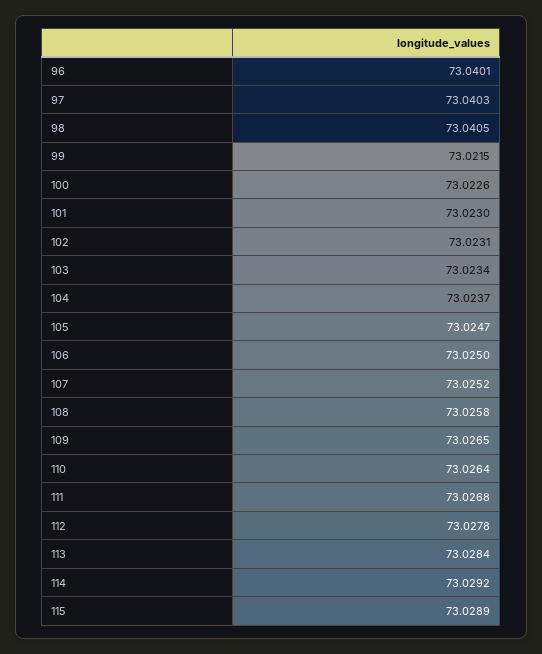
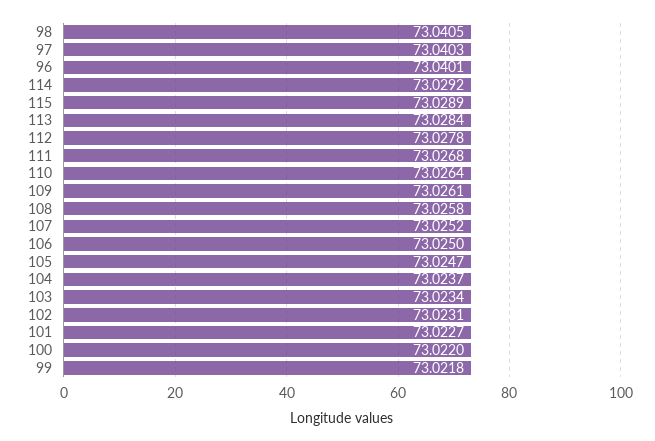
  {
    "96": 73.0401,
    "97": 73.0403,
    "98": 73.0405,
-   "99": 73.0215,
+   "99": 73.0218,
-   "100": 73.0226,
+   "100": 73.022,
-   "101": 73.023,
+   "101": 73.0227,
    "102": 73.0231,
    "103": 73.0234,
    "104": 73.0237,
    "105": 73.0247,
    "106": 73.025,
    "107": 73.0252,
    "108": 73.0258,
-   "109": 73.0265,
+   "109": 73.0261,
    "110": 73.0264,
    "111": 73.0268,
    "112": 73.0278,
    "113": 73.0284,
    "114": 73.0292,
    "115": 73.0289
  }

